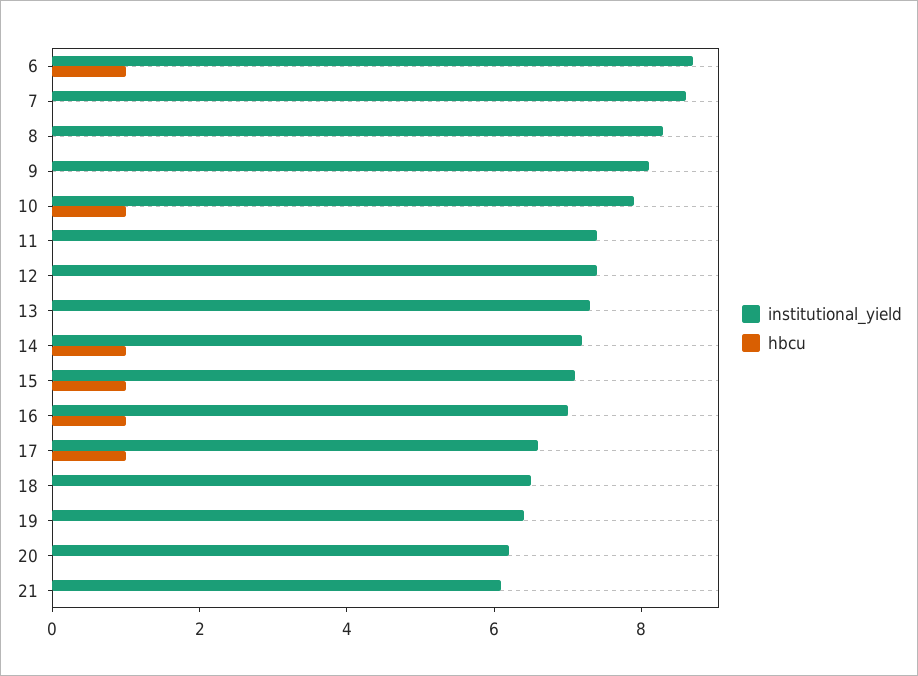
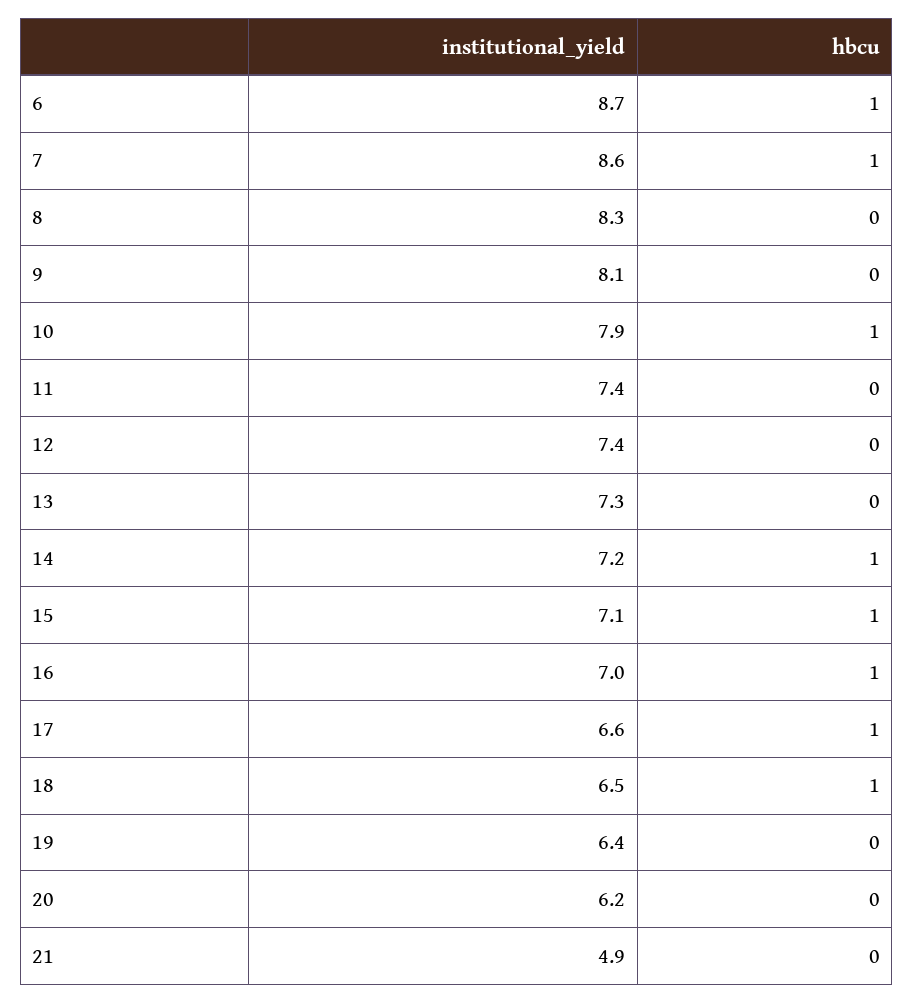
  {
    "institutional_yield": {
      "6": 8.7,
      "7": 8.6,
      "8": 8.3,
      "9": 8.1,
      "10": 7.9,
      "11": 7.4,
      "12": 7.4,
      "13": 7.3,
      "14": 7.2,
      "15": 7.1,
      "16": 7,
      "17": 6.6,
      "18": 6.5,
      "19": 6.4,
      "20": 6.2,
-     "21": 6
+     "21": 4.9
    },
    "hbcu": {
      "6": 1,
-     "7": 0,
+     "7": 1,
      "8": 0,
      "9": 0,
      "10": 1,
      "11": 0,
      "12": 0,
      "13": 0,
      "14": 1,
      "15": 1,
      "16": 1,
      "17": 1,
-     "18": 0,
+     "18": 1,
      "19": 0,
      "20": 0,
      "21": 0
    }
  }

